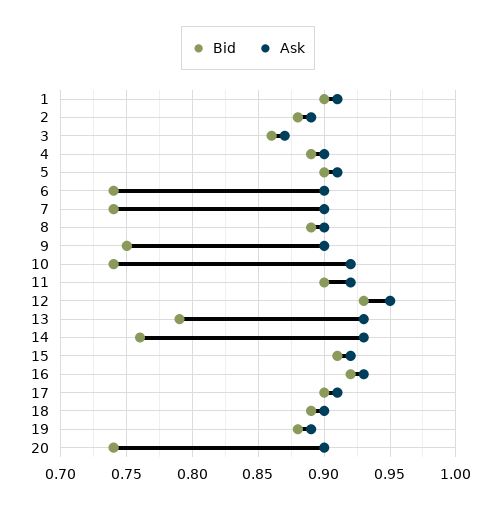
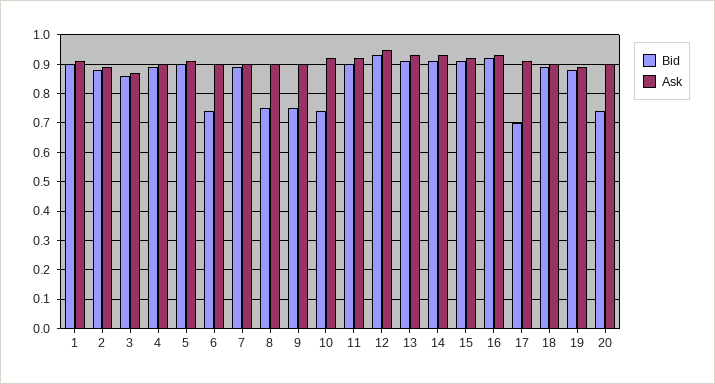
  {
    "Bid": {
      "1": 0.9,
      "2": 0.88,
      "3": 0.86,
      "4": 0.89,
      "5": 0.9,
      "6": 0.74,
-     "7": 0.74,
+     "7": 0.9,
-     "8": 0.89,
+     "8": 0.75,
      "9": 0.75,
      "10": 0.74,
      "11": 0.9,
      "12": 0.93,
-     "13": 0.79,
+     "13": 0.9,
-     "14": 0.76,
+     "14": 0.9,
      "15": 0.91,
      "16": 0.92,
-     "17": 0.9,
+     "17": 0.7,
      "18": 0.89,
      "19": 0.88,
      "20": 0.74
    },
    "Ask": {
      "1": 0.91,
      "2": 0.89,
      "3": 0.87,
      "4": 0.9,
      "5": 0.91,
      "6": 0.9,
      "7": 0.9,
      "8": 0.9,
      "9": 0.9,
      "10": 0.92,
      "11": 0.92,
      "12": 0.95,
      "13": 0.93,
      "14": 0.93,
      "15": 0.92,
      "16": 0.93,
      "17": 0.91,
      "18": 0.9,
      "19": 0.89,
      "20": 0.9
    }
  }

